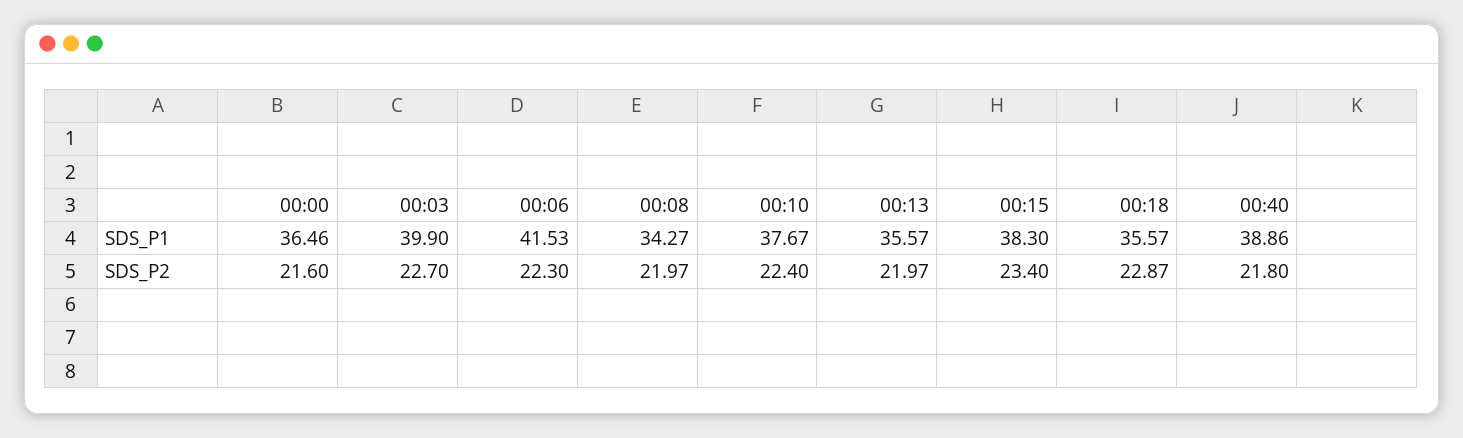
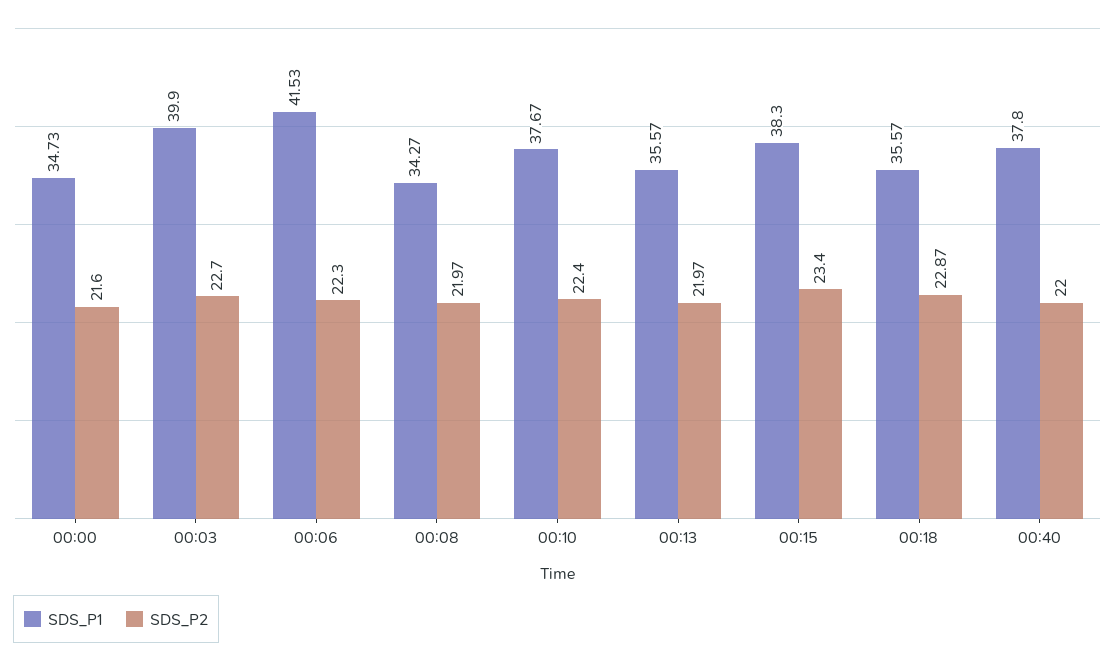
  {
    "SDS_P1": {
-     "00:00": 36.46,
+     "00:00": 34.73,
      "00:03": 39.9,
      "00:06": 41.53,
      "00:08": 34.27,
      "00:10": 37.67,
      "00:13": 35.57,
      "00:15": 38.3,
      "00:18": 35.57,
-     "00:40": 38.86
+     "00:40": 37.8
    },
    "SDS_P2": {
      "00:00": 21.6,
      "00:03": 22.7,
      "00:06": 22.3,
      "00:08": 21.97,
      "00:10": 22.4,
      "00:13": 21.97,
      "00:15": 23.4,
      "00:18": 22.87,
-     "00:40": 21.8
+     "00:40": 22
    }
  }

